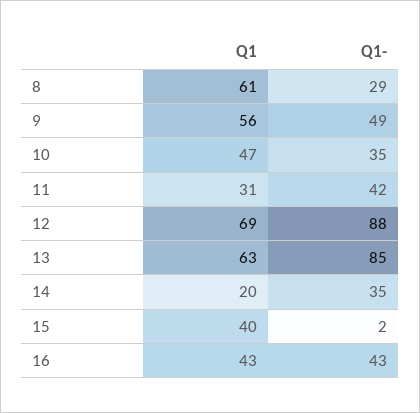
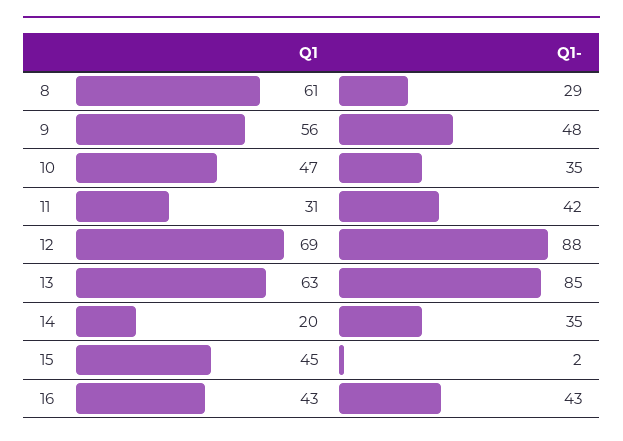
  {
    "Q1": {
      "8": 61,
      "9": 56,
      "10": 47,
      "11": 31,
      "12": 69,
      "13": 63,
      "14": 20,
-     "15": 40,
+     "15": 45,
      "16": 43
    },
    "Q1-": {
      "8": 29,
-     "9": 49,
+     "9": 48,
      "10": 35,
      "11": 42,
      "12": 88,
      "13": 85,
      "14": 35,
      "15": 2,
      "16": 43
    }
  }

